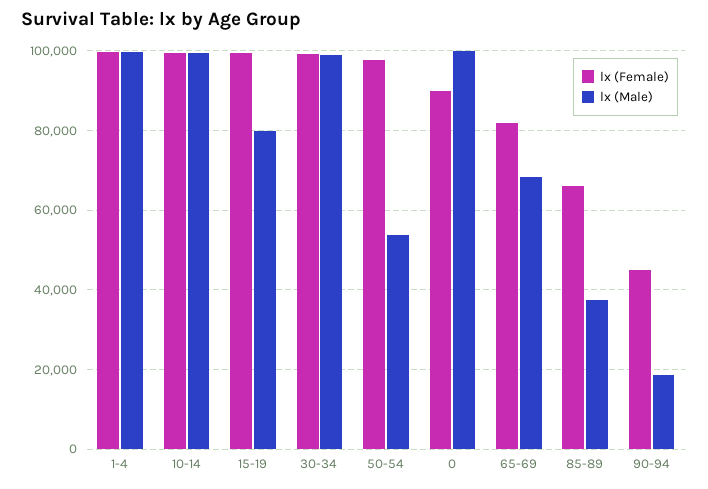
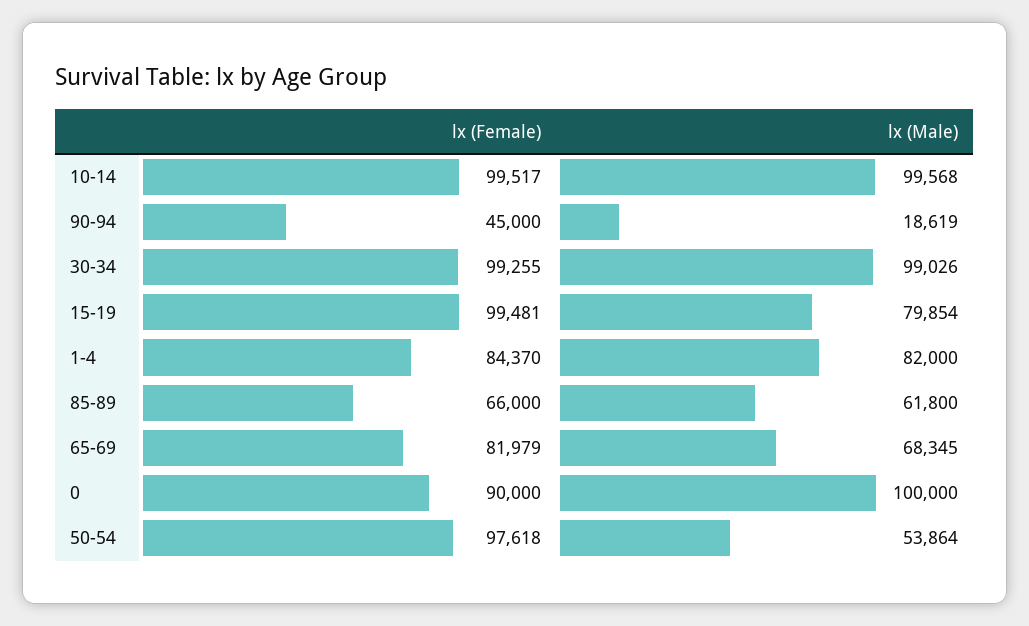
  {
    "lx (Female)": {
-     "1-4": 100000,
+     "1-4": 84370,
      "10-14": 99517,
      "15-19": 99481,
      "30-34": 99255,
      "50-54": 97618,
      "0": 90000,
      "65-69": 81979,
      "85-89": 66000,
      "90-94": 45000
    },
    "lx (Male)": {
-     "1-4": 100000,
+     "1-4": 82000,
      "10-14": 99568,
      "15-19": 79854,
      "30-34": 99026,
      "50-54": 53864,
      "0": 100000,
      "65-69": 68345,
-     "85-89": 38000,
+     "85-89": 61800,
      "90-94": 18619
    }
  }

